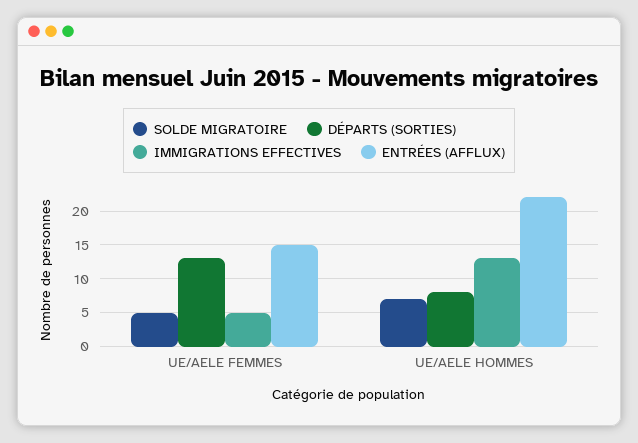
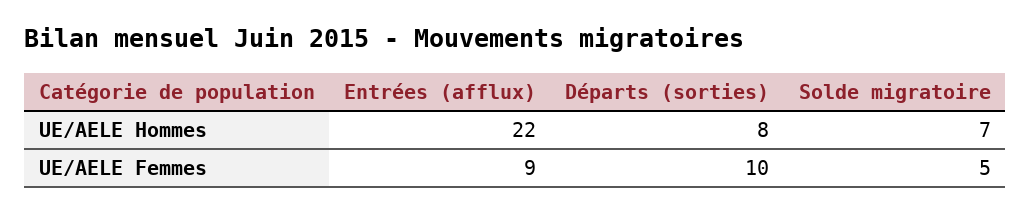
  {
    "SOLDE MIGRATOIRE": {
      "UE/AELE FEMMES": 5,
      "UE/AELE HOMMES": 7
    },
    "DÉPARTS (SORTIES)": {
-     "UE/AELE FEMMES": 13,
+     "UE/AELE FEMMES": 10,
      "UE/AELE HOMMES": 8
    },
-   "IMMIGRATIONS EFFECTIVES": {
-     "UE/AELE FEMMES": 5,
-     "UE/AELE HOMMES": 13
-   },
    "ENTRÉES (AFFLUX)": {
-     "UE/AELE FEMMES": 15,
+     "UE/AELE FEMMES": 9,
      "UE/AELE HOMMES": 22
    }
  }

